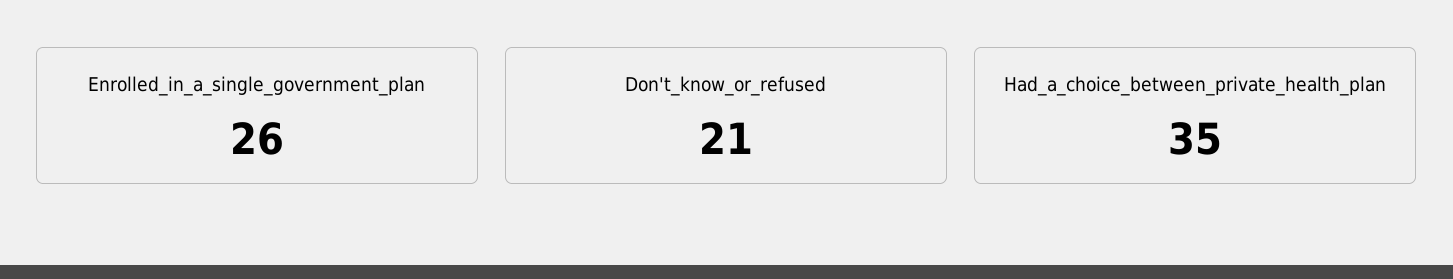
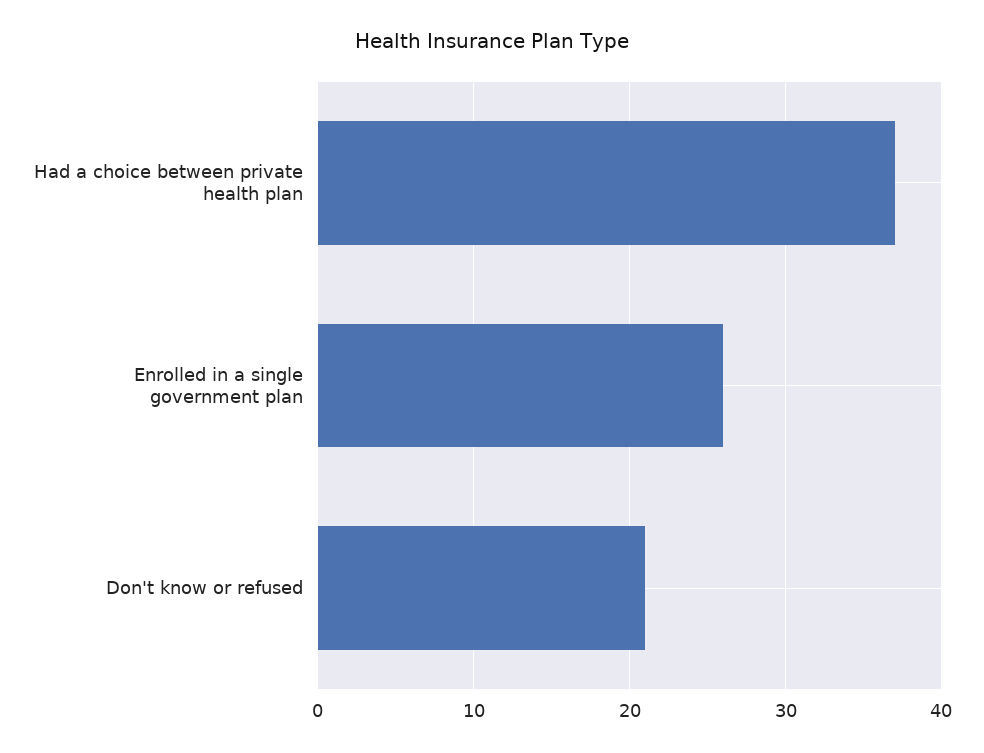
  {
    "Enrolled_in_a_single_government_plan": 26,
    "Don't_know_or_refused": 21,
-   "Had_a_choice_between_private_health_plan": 35
+   "Had_a_choice_between_private_health_plan": 37
  }

